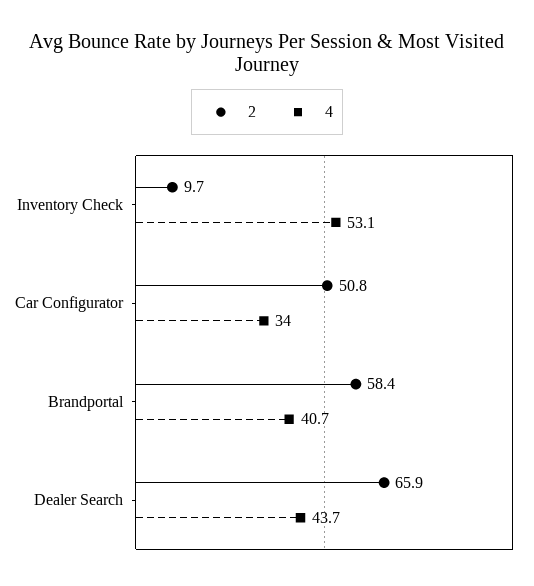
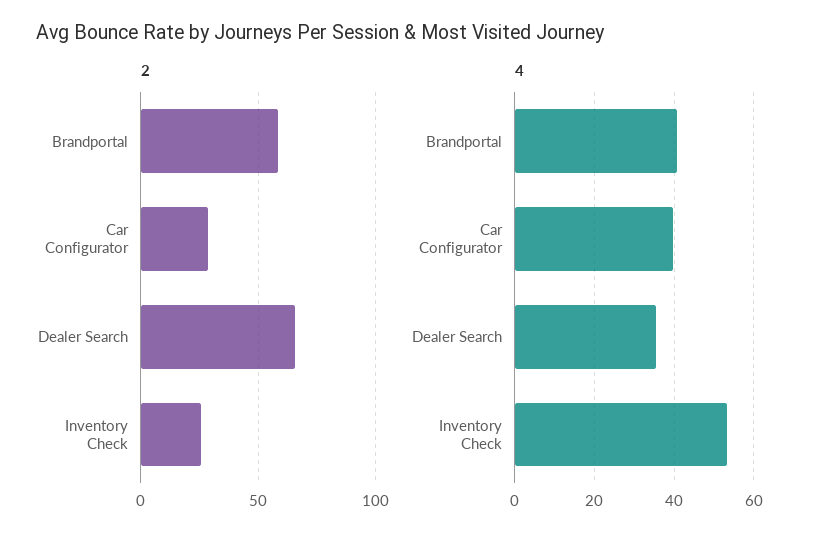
  {
    "2": {
-     "Inventory Check": 9.7,
+     "Inventory Check": 25,
-     "Car Configurator": 50.8,
+     "Car Configurator": 30,
      "Brandportal": 58.4,
      "Dealer Search": 65.9
    },
    "4": {
      "Inventory Check": 53.1,
-     "Car Configurator": 34,
+     "Car Configurator": 40,
      "Brandportal": 40.7,
-     "Dealer Search": 43.7
+     "Dealer Search": 36
    }
  }

